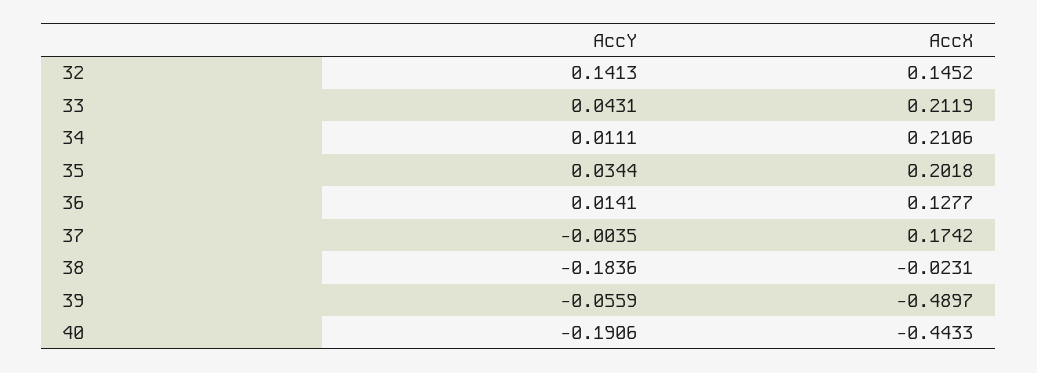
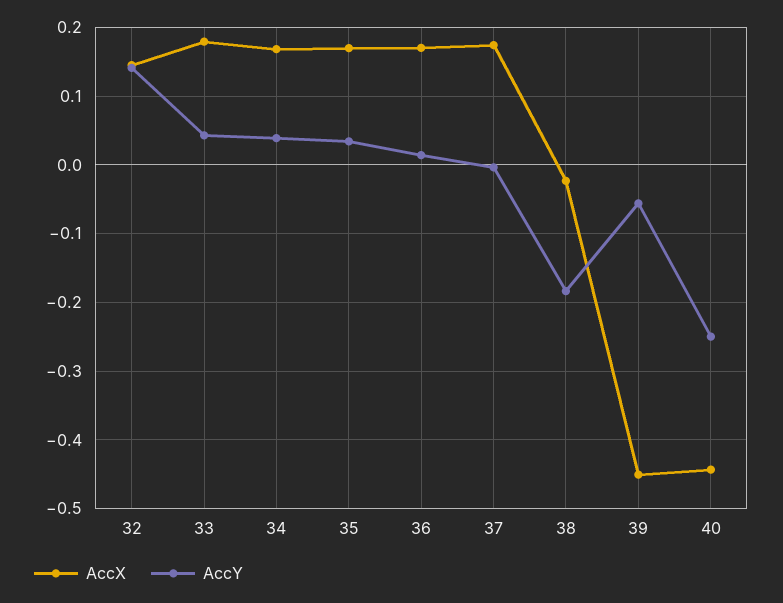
  {
    "AccY": {
      "32": 0.1413,
      "33": 0.0431,
-     "34": 0.0111,
+     "34": 0.04,
      "35": 0.0344,
      "36": 0.0141,
      "37": -0.0035,
      "38": -0.1836,
      "39": -0.0559,
-     "40": -0.1906
+     "40": -0.25
    },
    "AccX": {
      "32": 0.1452,
-     "33": 0.2119,
+     "33": 0.18,
-     "34": 0.2106,
+     "34": 0.17,
-     "35": 0.2018,
+     "35": 0.17,
-     "36": 0.1277,
+     "36": 0.17,
      "37": 0.1742,
      "38": -0.0231,
-     "39": -0.4897,
+     "39": -0.45,
      "40": -0.4433
    }
  }

